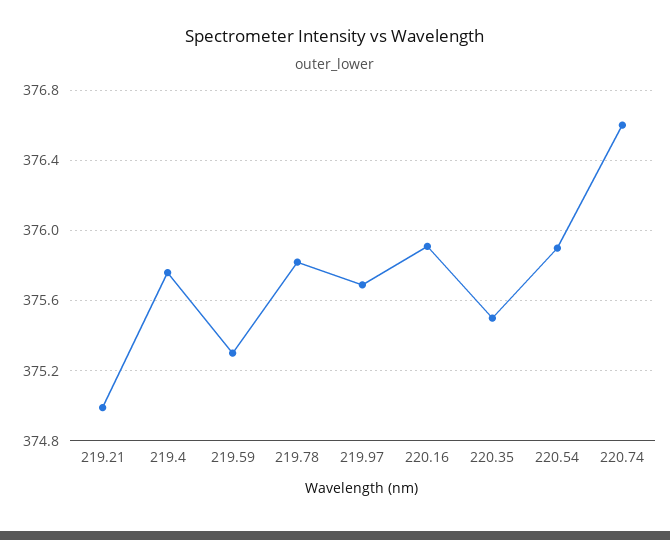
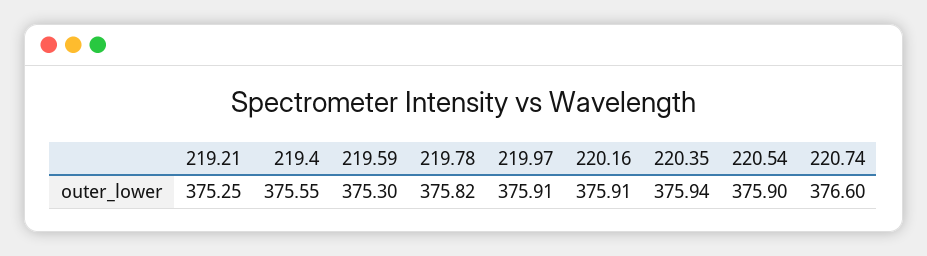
  {
-   "219.21": 375,
+   "219.21": 375.25,
-   "219.4": 375.75,
+   "219.4": 375.55,
    "219.59": 375.3,
    "219.78": 375.82,
-   "219.97": 375.7,
+   "219.97": 375.91,
    "220.16": 375.91,
-   "220.35": 375.5,
+   "220.35": 375.94,
    "220.54": 375.9,
    "220.74": 376.6
  }

